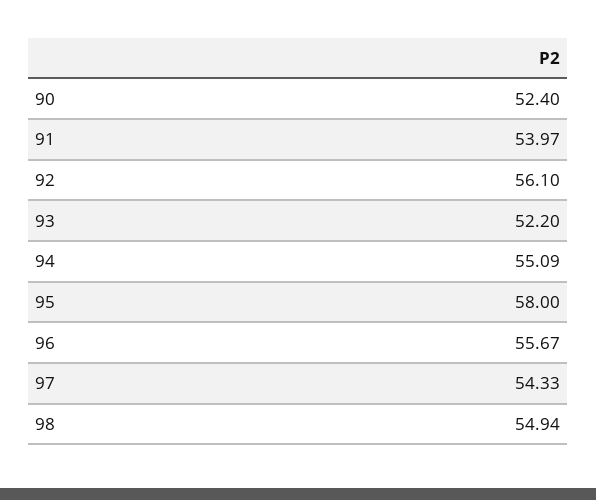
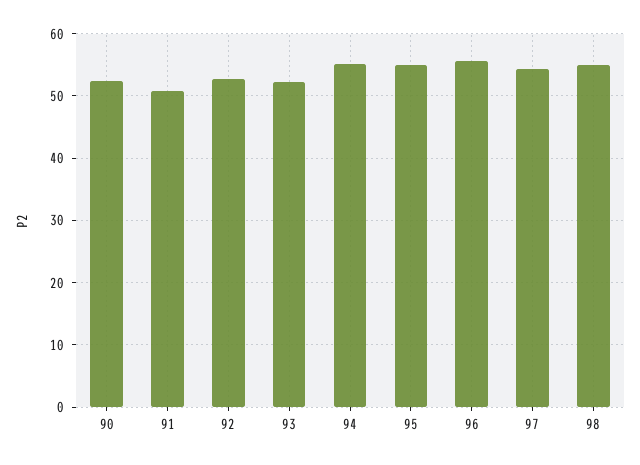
  {
    "90": 52.4,
-   "91": 53.97,
+   "91": 51,
-   "92": 56.1,
+   "92": 53,
    "93": 52.2,
    "94": 55.09,
-   "95": 58,
+   "95": 55,
    "96": 55.67,
    "97": 54.33,
    "98": 54.94
  }

